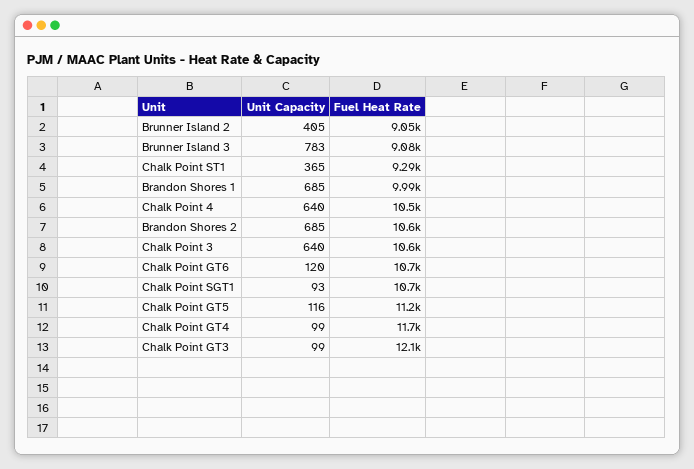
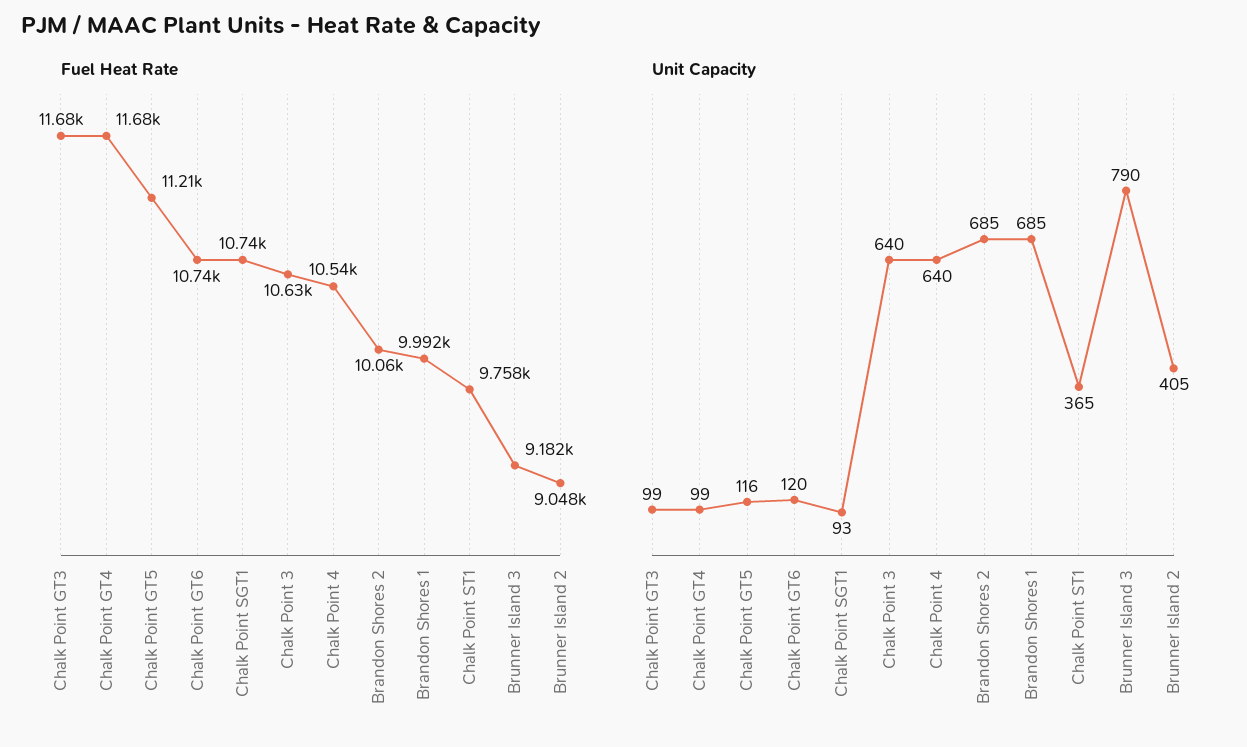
  {
    "Unit Capacity": {
      "Brunner Island 2": 405,
-     "Brunner Island 3": 783,
+     "Brunner Island 3": 790,
      "Chalk Point ST1": 365,
      "Brandon Shores 1": 685,
      "Chalk Point 4": 640,
      "Brandon Shores 2": 685,
      "Chalk Point 3": 640,
      "Chalk Point GT6": 120,
      "Chalk Point SGT1": 93,
      "Chalk Point GT5": 116,
      "Chalk Point GT4": 99,
      "Chalk Point GT3": 99
    },
    "Fuel Heat Rate": {
      "Brunner Island 2": 9048,
-     "Brunner Island 3": 9080,
+     "Brunner Island 3": 9182,
-     "Chalk Point ST1": 9290,
+     "Chalk Point ST1": 9758,
      "Brandon Shores 1": 9992,
      "Chalk Point 4": 10540,
-     "Brandon Shores 2": 10600,
+     "Brandon Shores 2": 10060,
      "Chalk Point 3": 10630,
      "Chalk Point GT6": 10740,
      "Chalk Point SGT1": 10740,
      "Chalk Point GT5": 11210,
      "Chalk Point GT4": 11680,
-     "Chalk Point GT3": 12100
+     "Chalk Point GT3": 11680
    }
  }

